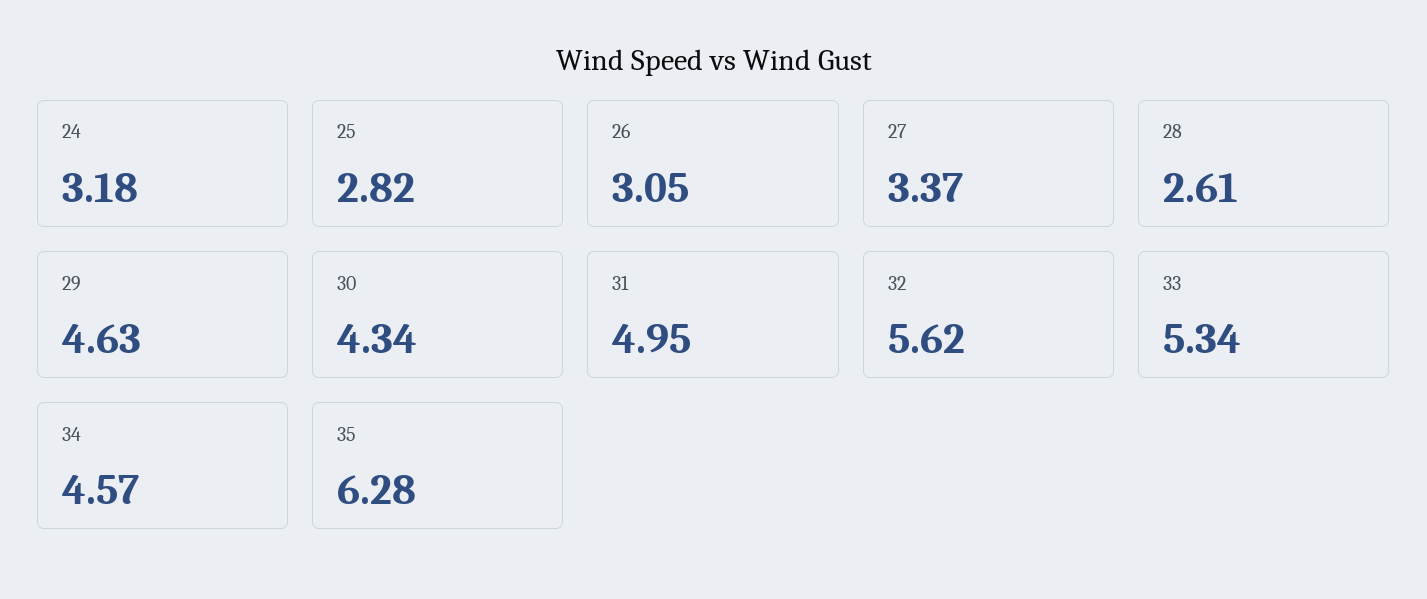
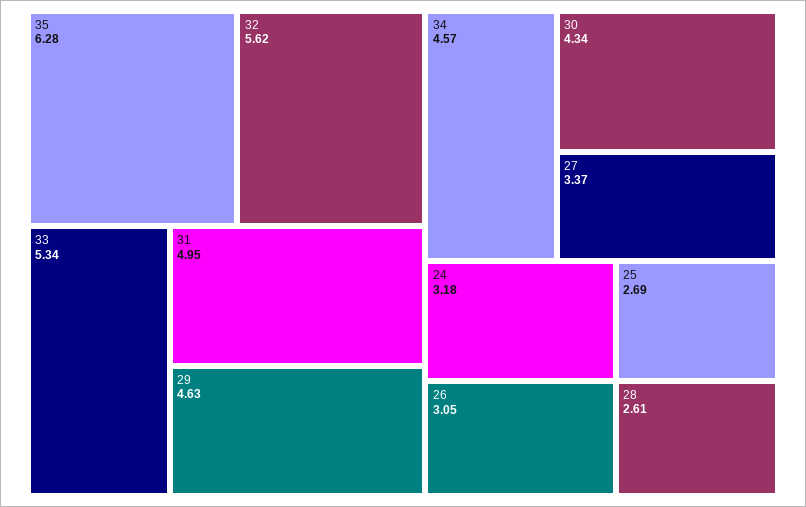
  {
    "24": 3.18,
-   "25": 2.82,
+   "25": 2.69,
    "26": 3.05,
    "27": 3.37,
    "28": 2.61,
    "29": 4.63,
    "30": 4.34,
    "31": 4.95,
    "32": 5.62,
    "33": 5.34,
    "34": 4.57,
    "35": 6.28
  }

